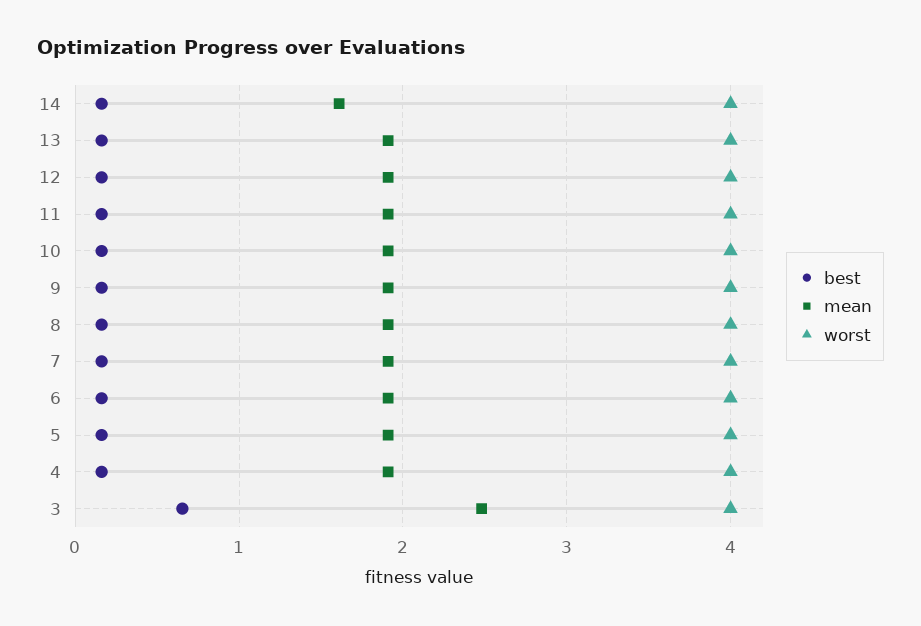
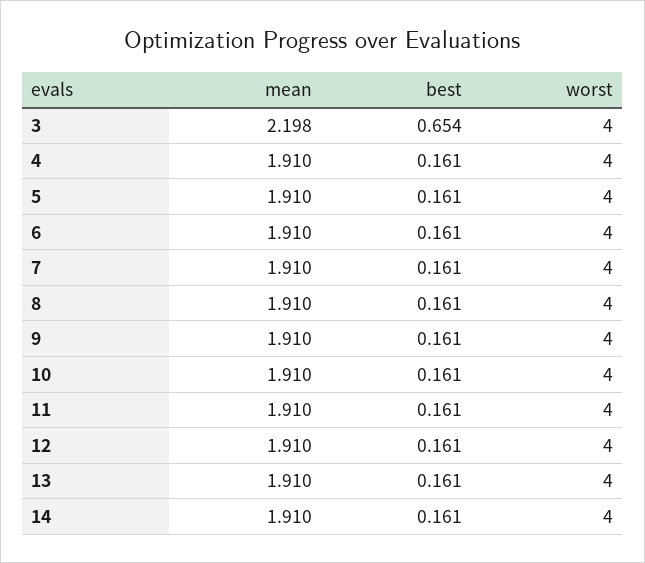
  {
    "best": {
      "14": 0.161,
      "13": 0.161,
      "12": 0.161,
      "11": 0.161,
      "10": 0.161,
      "9": 0.161,
      "8": 0.161,
      "7": 0.161,
      "6": 0.161,
      "5": 0.161,
      "4": 0.161,
      "3": 0.654
    },
    "mean": {
-     "14": 1.6,
+     "14": 1.91,
      "13": 1.91,
      "12": 1.91,
      "11": 1.91,
      "10": 1.91,
      "9": 1.91,
      "8": 1.91,
      "7": 1.91,
      "6": 1.91,
      "5": 1.91,
      "4": 1.91,
-     "3": 2.5
+     "3": 2.198
    },
    "worst": {
      "14": 4,
      "13": 4,
      "12": 4,
      "11": 4,
      "10": 4,
      "9": 4,
      "8": 4,
      "7": 4,
      "6": 4,
      "5": 4,
      "4": 4,
      "3": 4
    }
  }

